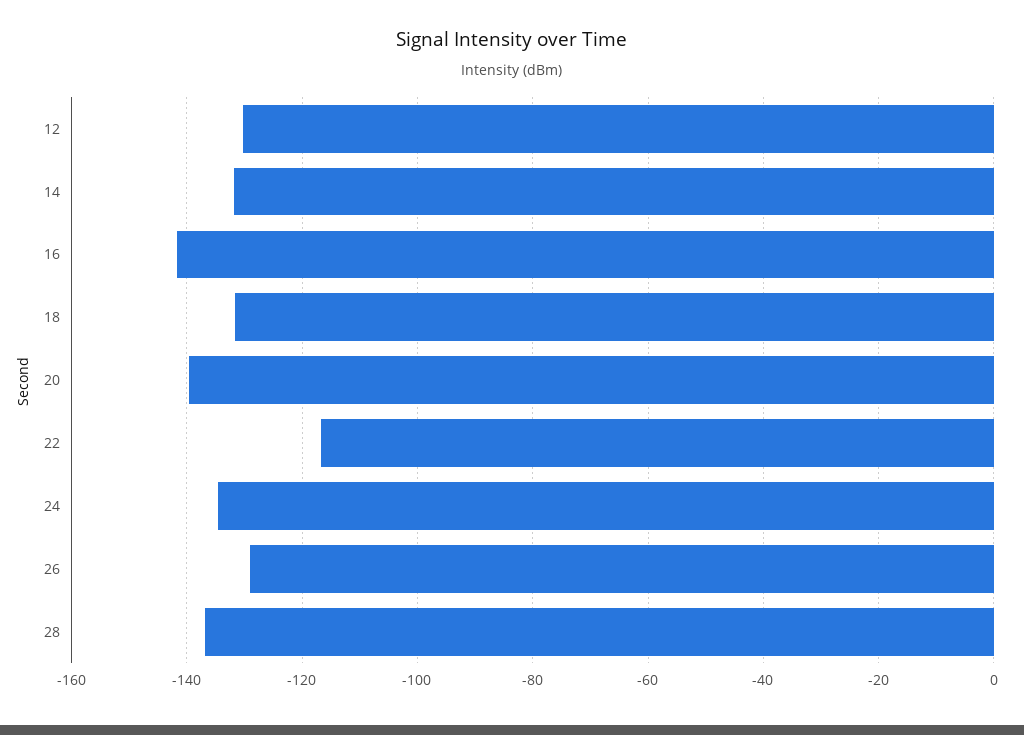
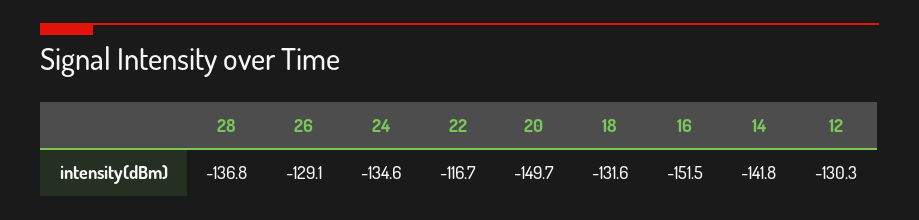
  {
    "12": -130.3,
-   "14": -132,
+   "14": -141.8,
-   "16": -142,
+   "16": -151.5,
    "18": -131.6,
-   "20": -140,
+   "20": -149.7,
    "22": -116.7,
    "24": -134.6,
    "26": -129.1,
    "28": -136.8
  }

